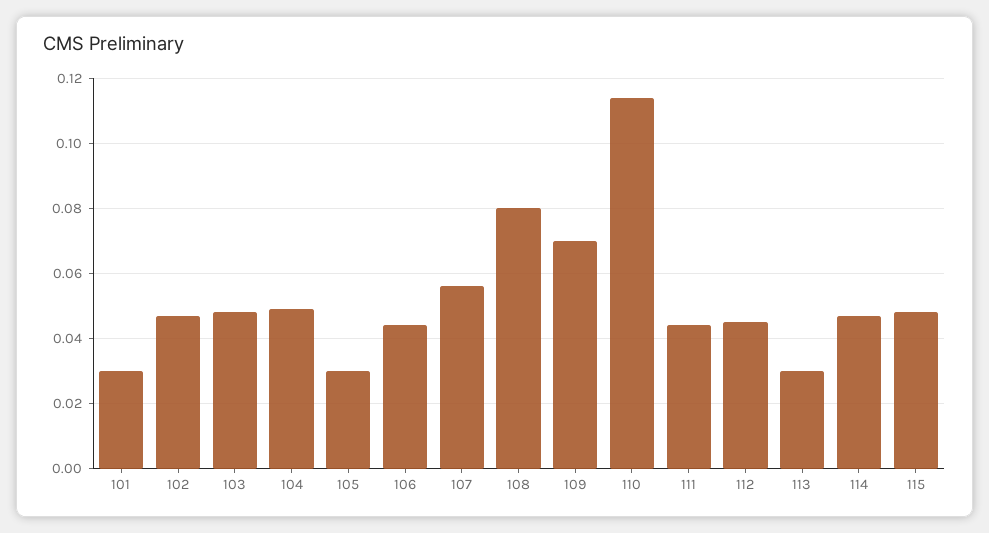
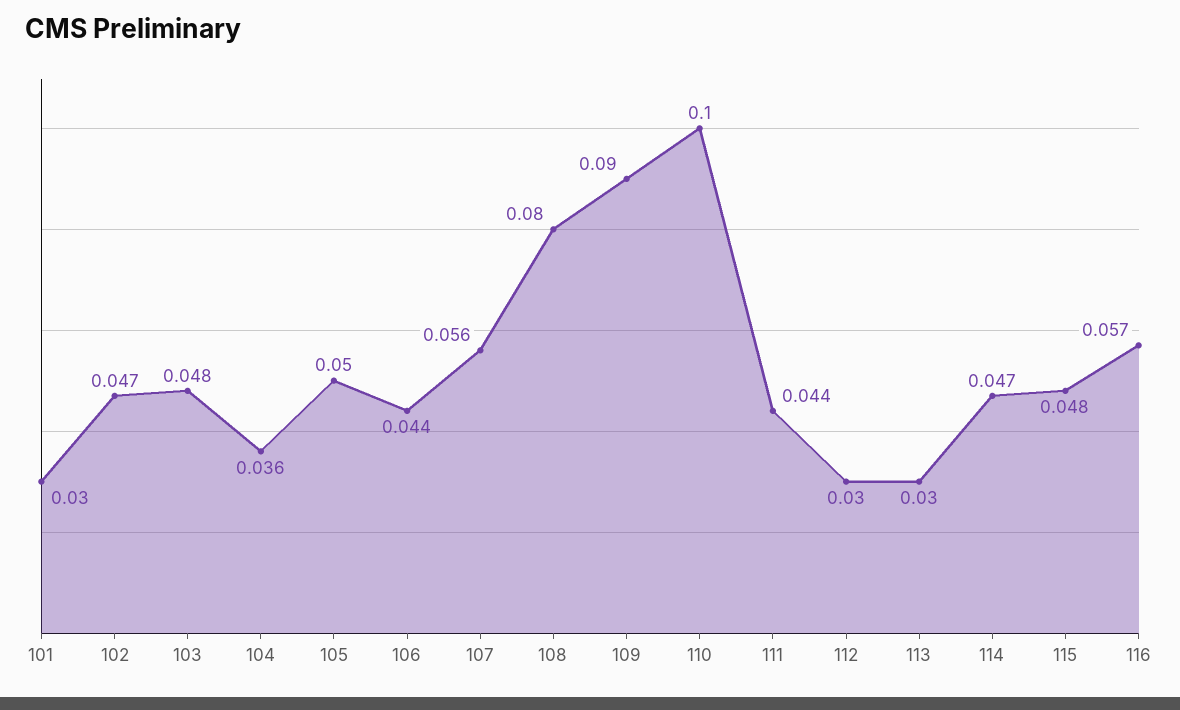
  {
    "101": 0.03,
    "102": 0.047,
    "103": 0.048,
-   "104": 0.05,
+   "104": 0.036,
-   "105": 0.03,
+   "105": 0.05,
    "106": 0.044,
    "107": 0.056,
    "108": 0.08,
-   "109": 0.07,
+   "109": 0.09,
-   "110": 0.115,
+   "110": 0.1,
    "111": 0.044,
-   "112": 0.045,
+   "112": 0.03,
    "113": 0.03,
    "114": 0.047,
-   "115": 0.048
+   "115": 0.048,
+   "116": 0.057
  }

